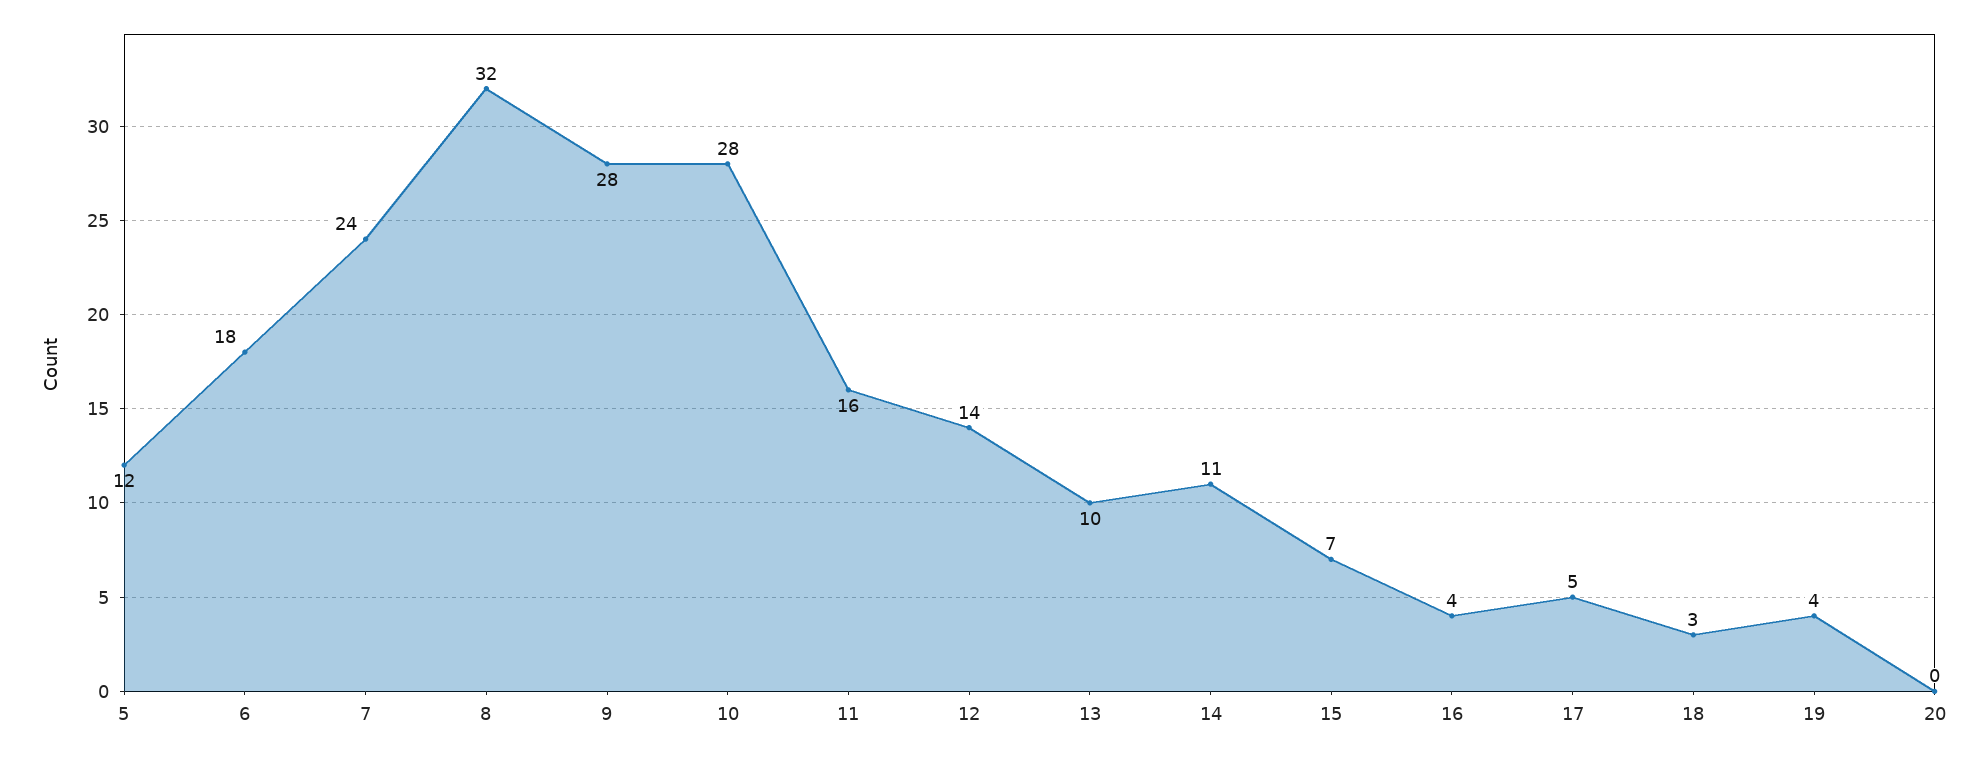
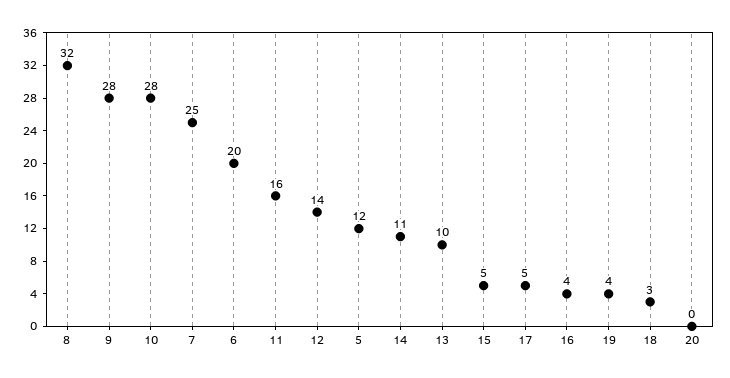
  {
    "5": 12,
-   "6": 18,
+   "6": 20,
-   "7": 24,
+   "7": 25,
    "8": 32,
    "9": 28,
    "10": 28,
    "11": 16,
    "12": 14,
    "13": 10,
    "14": 11,
-   "15": 7,
+   "15": 5,
    "16": 4,
    "17": 5,
    "18": 3,
    "19": 4,
    "20": 0
  }

